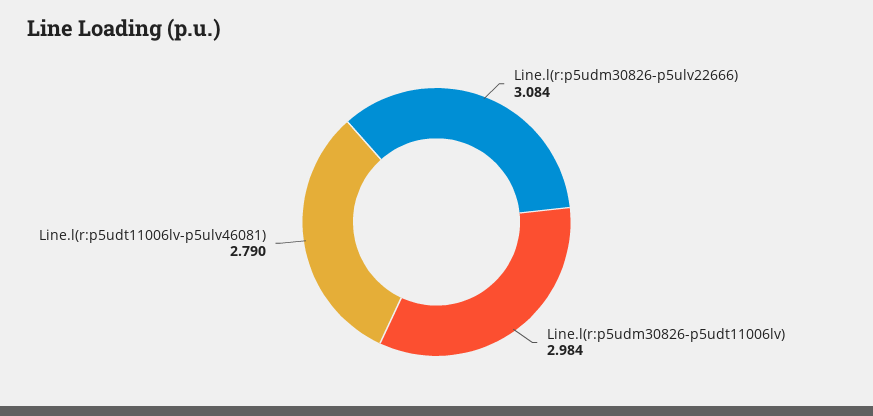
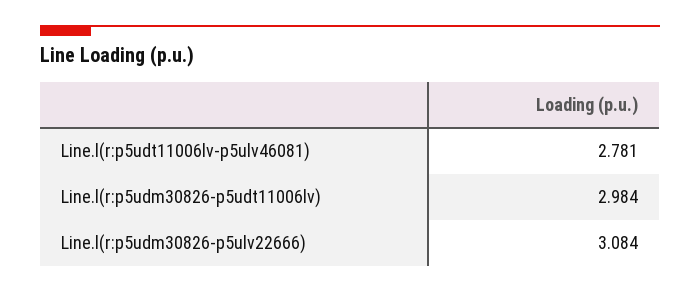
  {
    "Line.l(r:p5udm30826-p5ulv22666)": 3.084,
    "Line.l(r:p5udm30826-p5udt11006lv)": 2.984,
-   "Line.l(r:p5udt11006lv-p5ulv46081)": 2.79
+   "Line.l(r:p5udt11006lv-p5ulv46081)": 2.781
  }

